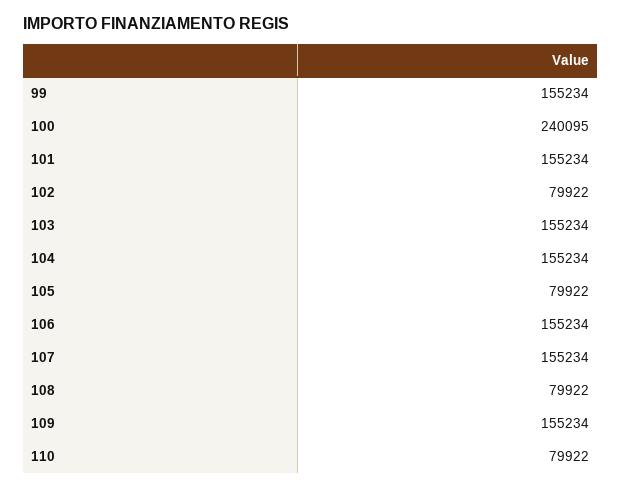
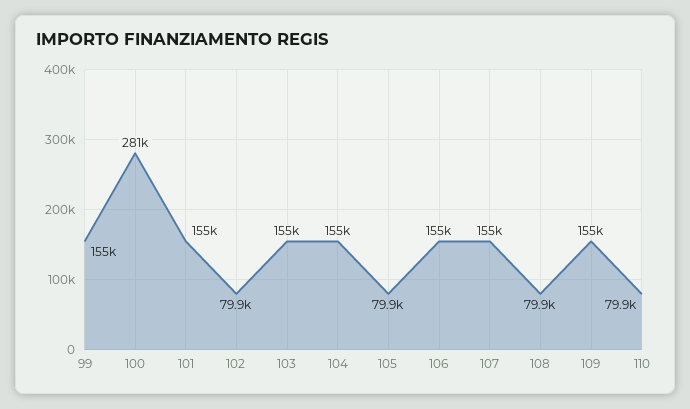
  {
    "99": 155234,
-   "100": 240095,
+   "100": 281000,
    "101": 155234,
    "102": 79922,
    "103": 155234,
    "104": 155234,
    "105": 79922,
    "106": 155234,
    "107": 155234,
    "108": 79922,
    "109": 155234,
    "110": 79922
  }

